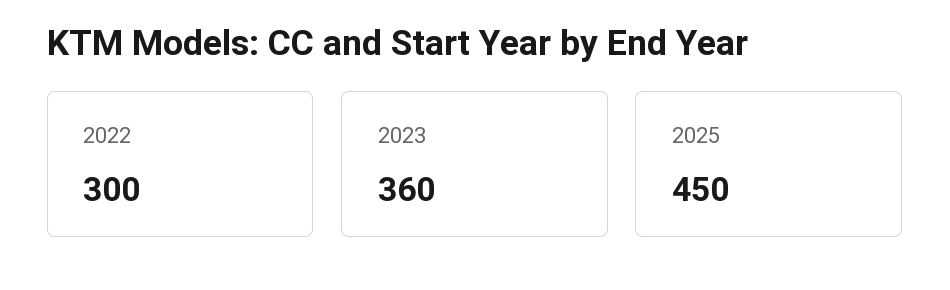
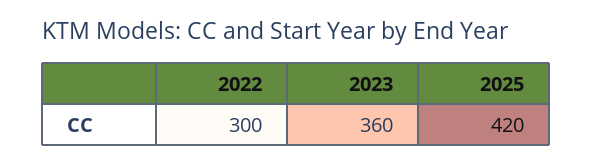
  {
    "2022": 300,
    "2023": 360,
-   "2025": 450
+   "2025": 420
  }

